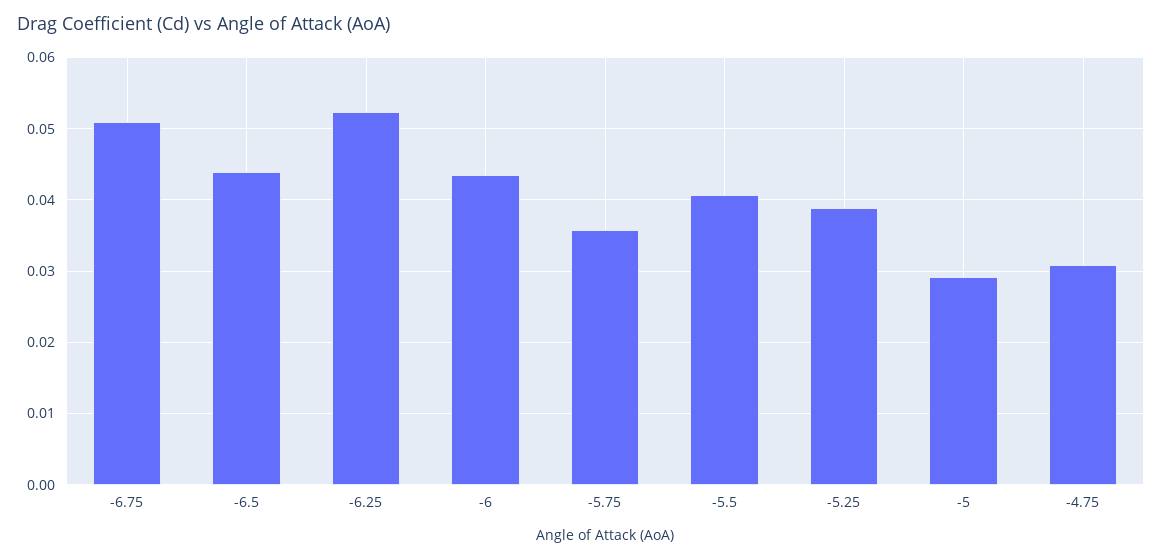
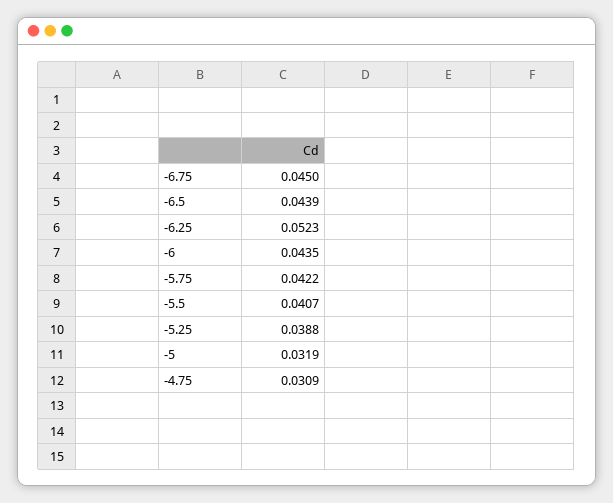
  {
-   "-6.75": 0.051,
+   "-6.75": 0.045,
    "-6.5": 0.0439,
    "-6.25": 0.0523,
    "-6": 0.0435,
-   "-5.75": 0.036,
+   "-5.75": 0.0422,
    "-5.5": 0.0407,
    "-5.25": 0.0388,
-   "-5": 0.029,
+   "-5": 0.0319,
    "-4.75": 0.0309
  }

